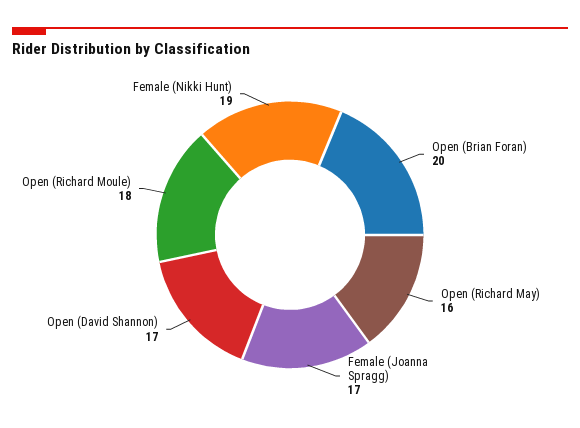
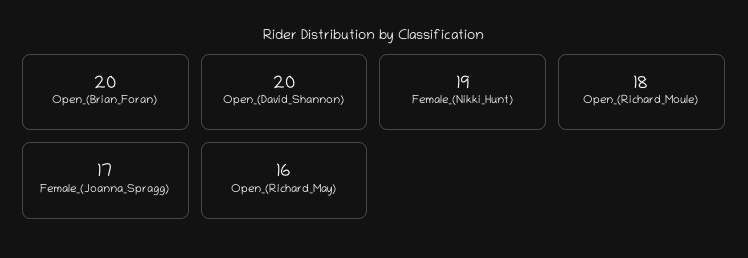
  {
    "Open (Brian Foran)": 20,
    "Open (Richard May)": 16,
    "Female (Joanna Spragg)": 17,
-   "Open (David Shannon)": 17,
+   "Open (David Shannon)": 20,
    "Open (Richard Moule)": 18,
    "Female (Nikki Hunt)": 19
  }

